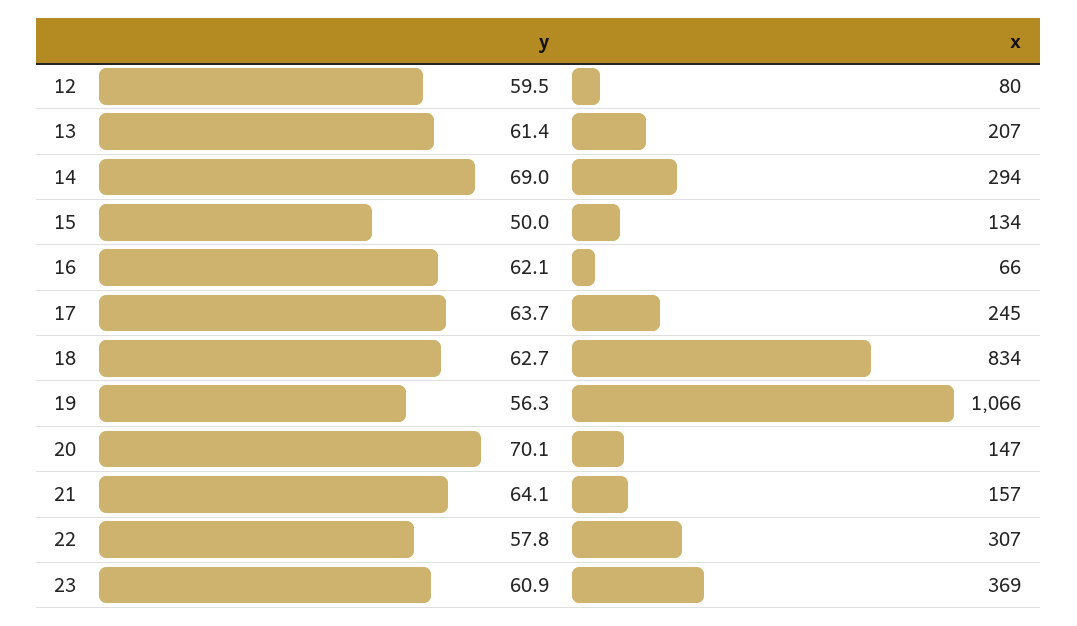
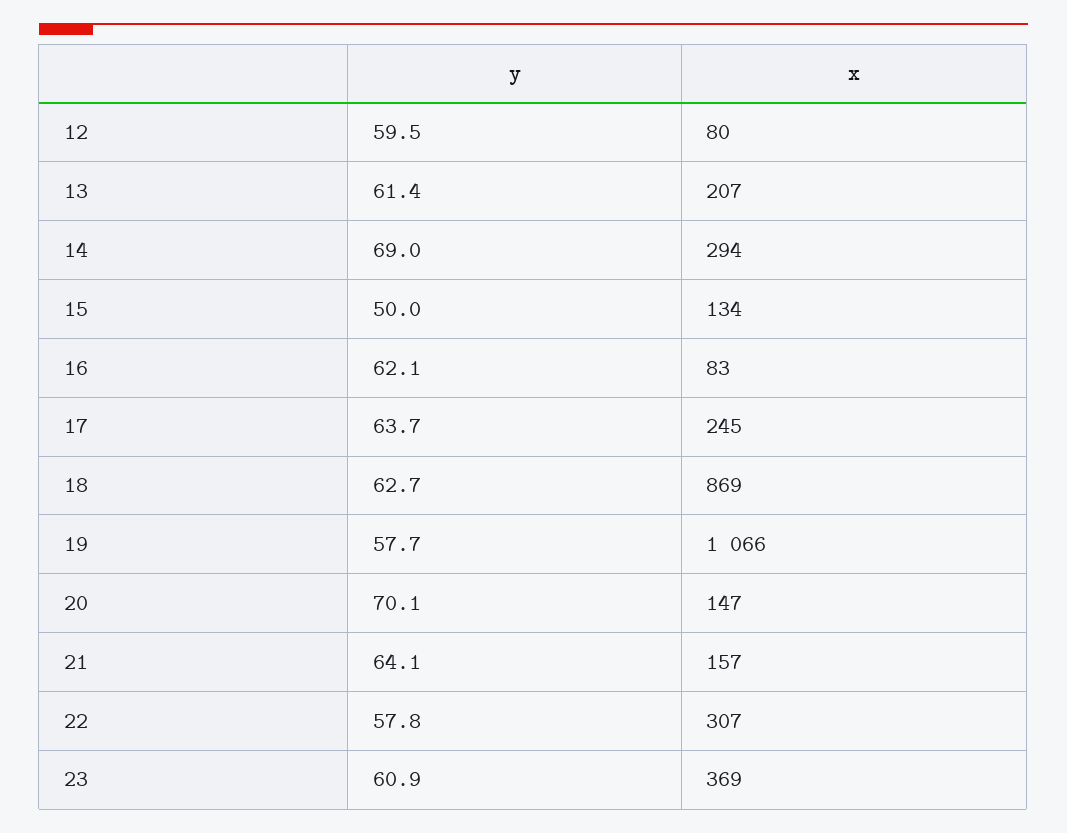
  {
    "y": {
      "12": 59.5,
      "13": 61.4,
      "14": 69,
      "15": 50,
      "16": 62.1,
      "17": 63.7,
      "18": 62.7,
-     "19": 56.3,
+     "19": 57.7,
      "20": 70.1,
      "21": 64.1,
      "22": 57.8,
      "23": 60.9
    },
    "x": {
      "12": 80,
      "13": 207,
      "14": 294,
      "15": 134,
-     "16": 66,
+     "16": 83,
      "17": 245,
-     "18": 834,
+     "18": 869,
      "19": 1066,
      "20": 147,
      "21": 157,
      "22": 307,
      "23": 369
    }
  }

